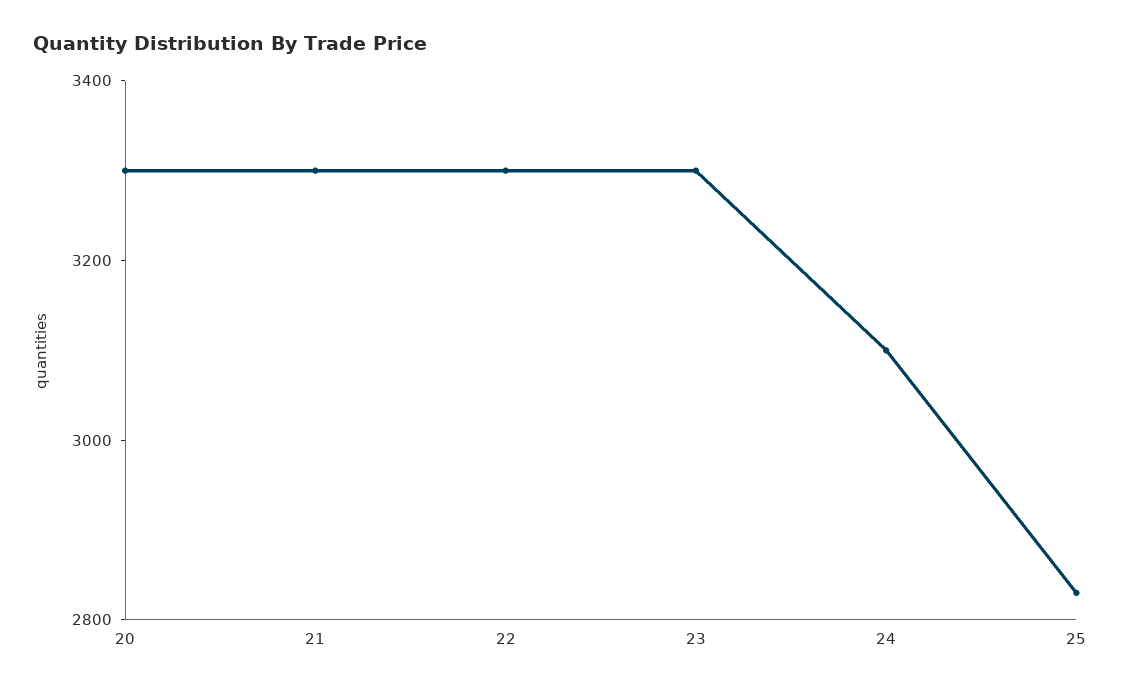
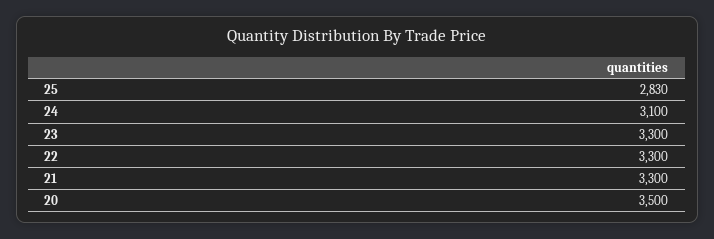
  {
-   "20": 3300,
+   "20": 3500,
    "21": 3300,
    "22": 3300,
    "23": 3300,
    "24": 3100,
    "25": 2830
  }

